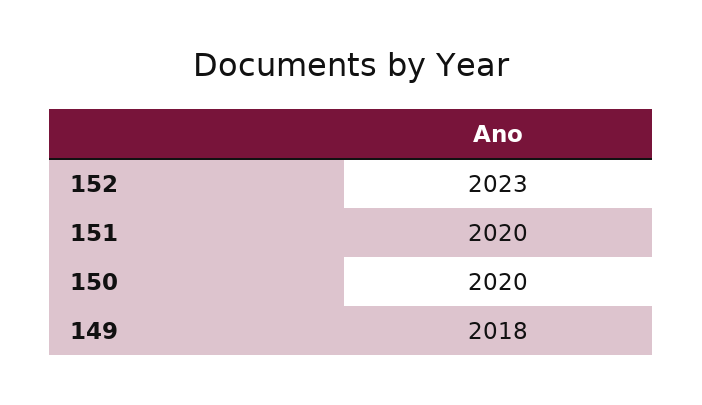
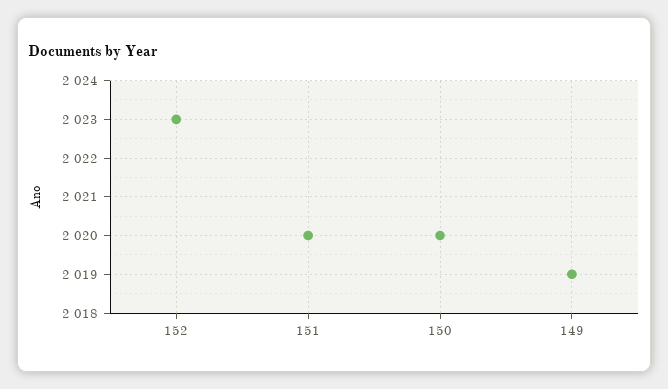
  {
    "152": 2023,
    "151": 2020,
    "150": 2020,
-   "149": 2018
+   "149": 2019
  }

